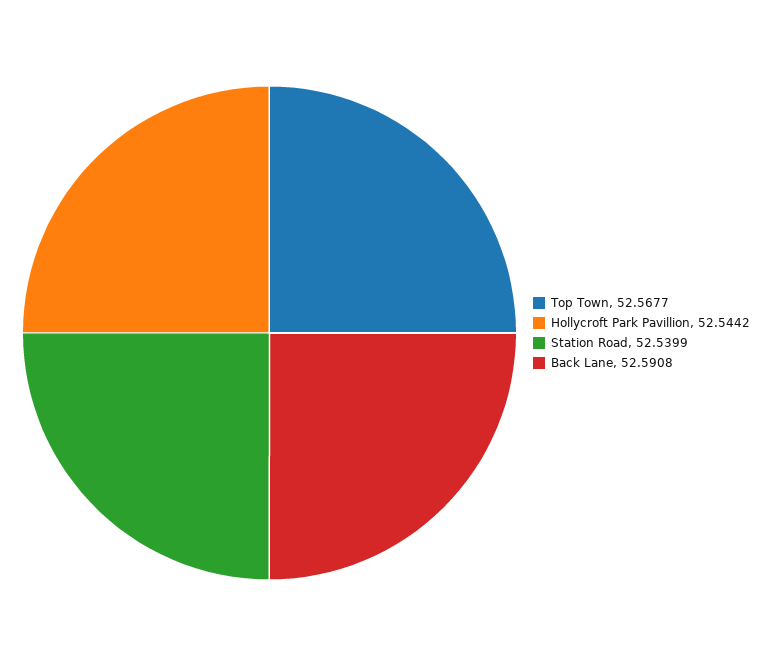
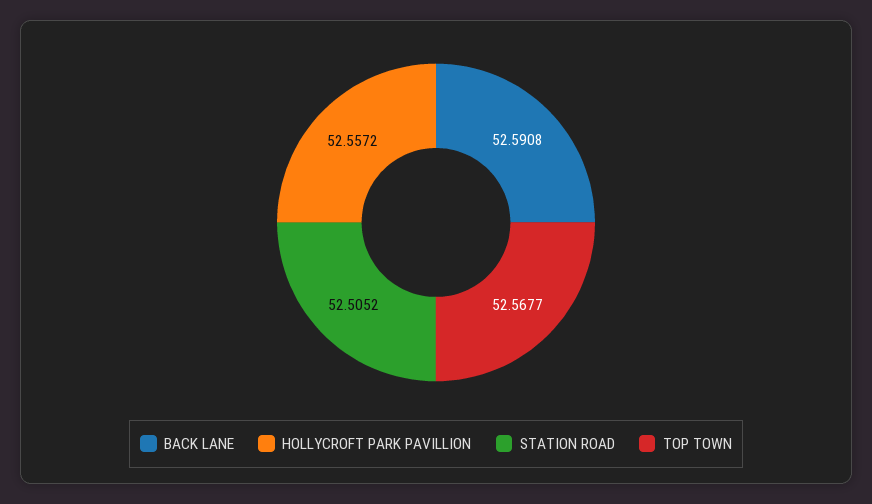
  {
    "Top Town": 52.5677,
-   "Hollycroft Park Pavillion": 52.5442,
+   "Hollycroft Park Pavillion": 52.5572,
-   "Station Road": 52.5399,
+   "Station Road": 52.5052,
    "Back Lane": 52.5908
  }

